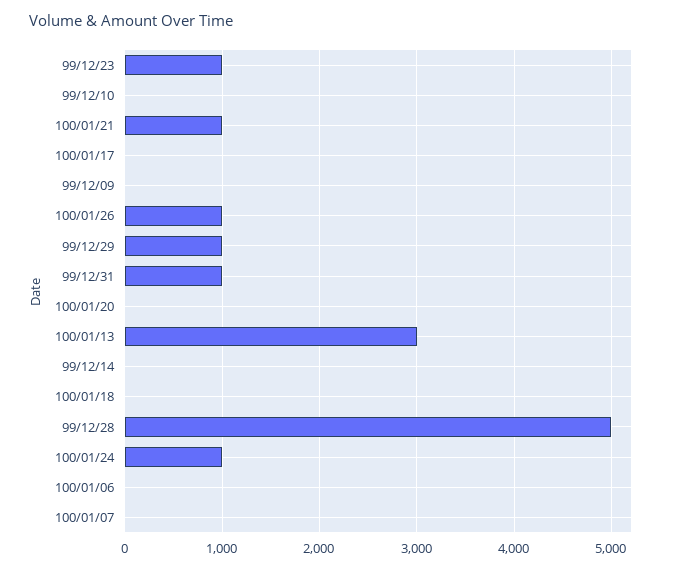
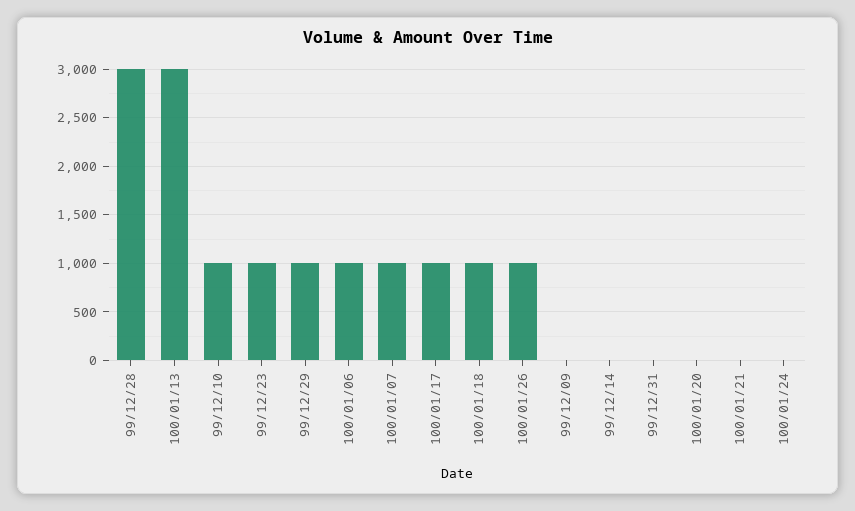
  {
    "99/12/23": 1000,
-   "99/12/10": 0,
+   "99/12/10": 1000,
-   "100/01/21": 1000,
+   "100/01/21": 0,
-   "100/01/17": 0,
+   "100/01/17": 1000,
    "99/12/09": 0,
    "100/01/26": 1000,
    "99/12/29": 1000,
-   "99/12/31": 1000,
+   "99/12/31": 0,
    "100/01/20": 0,
    "100/01/13": 3000,
    "99/12/14": 0,
-   "100/01/18": 0,
+   "100/01/18": 1000,
-   "99/12/28": 5000,
+   "99/12/28": 3000,
-   "100/01/24": 1000,
+   "100/01/24": 0,
-   "100/01/06": 0,
+   "100/01/06": 1000,
-   "100/01/07": 0
+   "100/01/07": 1000
  }

